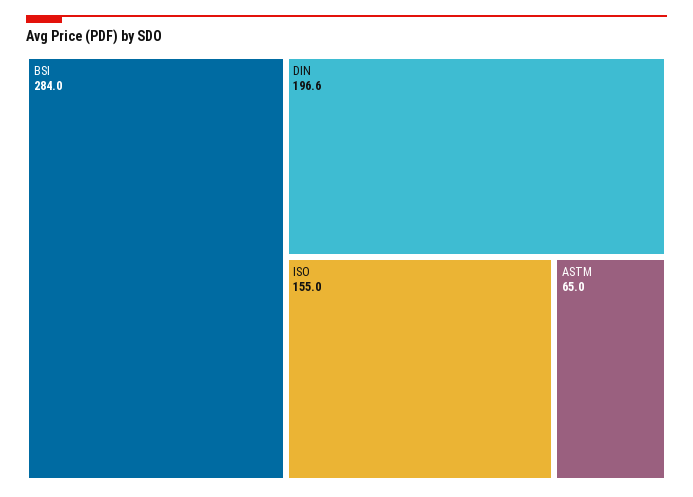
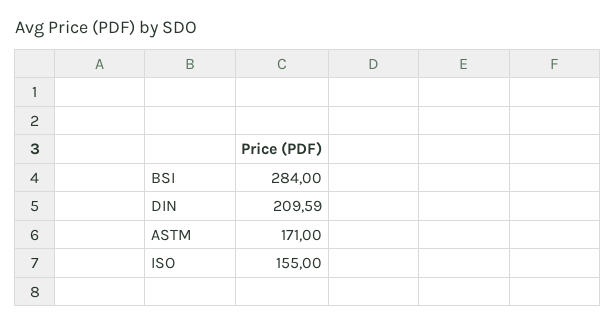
  {
    "BSI": 284,
-   "DIN": 196.6,
+   "DIN": 209.59,
    "ISO": 155,
-   "ASTM": 65
+   "ASTM": 171
  }

